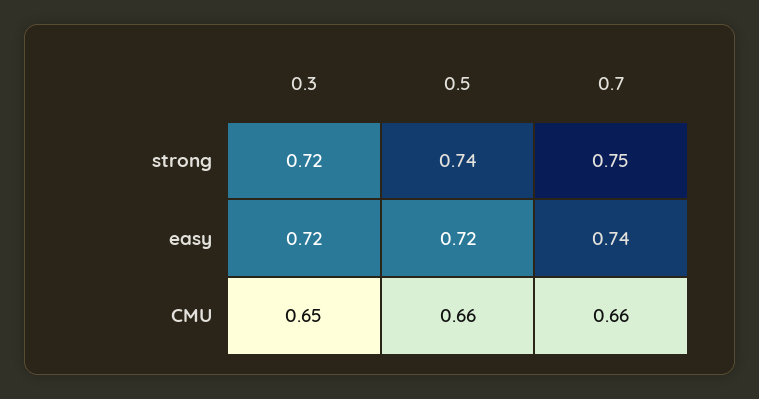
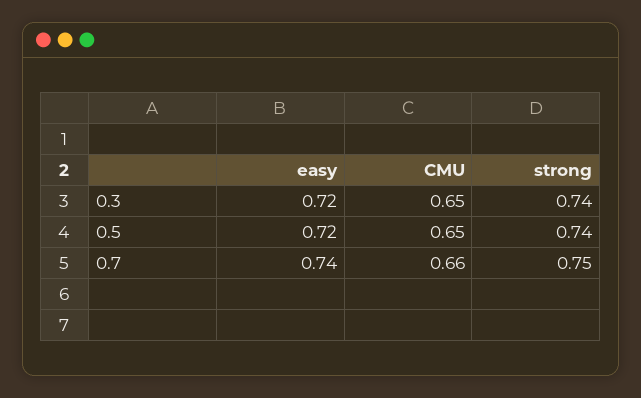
  {
    "0.3": {
-     "strong": 0.72,
+     "strong": 0.74,
      "easy": 0.72,
      "CMU": 0.65
    },
    "0.5": {
      "strong": 0.74,
      "easy": 0.72,
-     "CMU": 0.66
+     "CMU": 0.65
    },
    "0.7": {
      "strong": 0.75,
      "easy": 0.74,
      "CMU": 0.66
    }
  }

